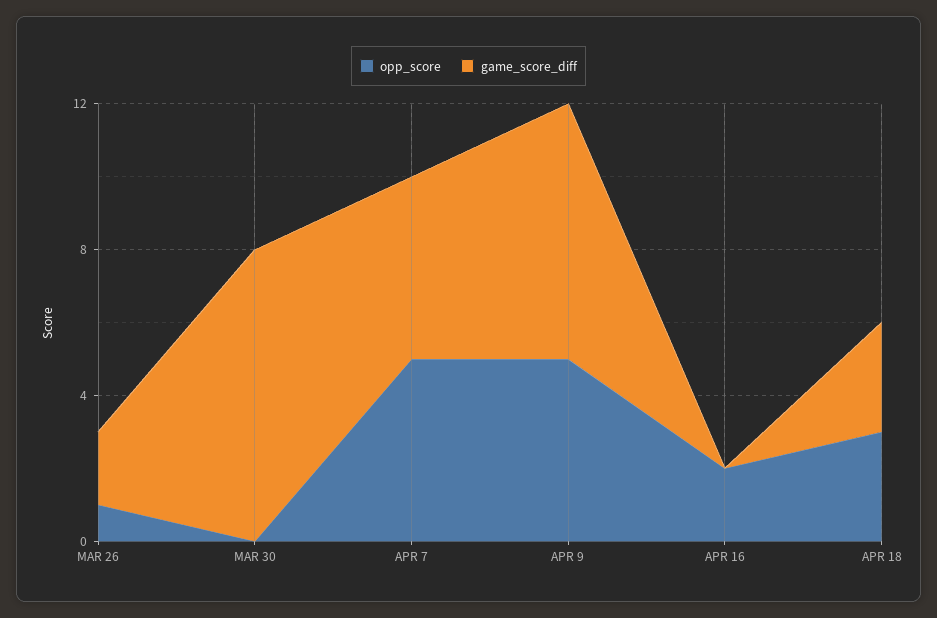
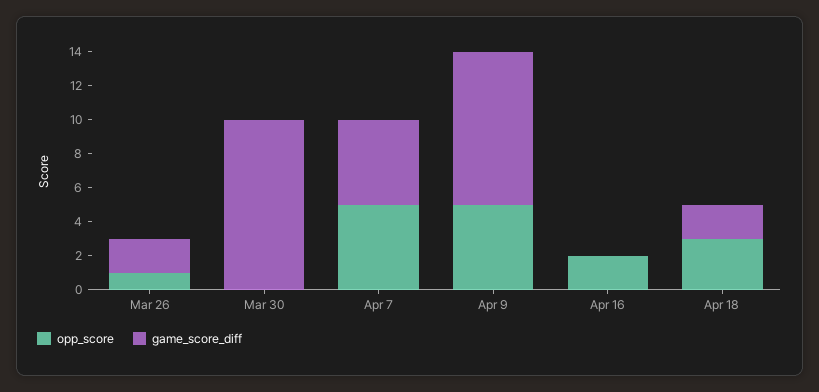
  {
    "opp_score": {
      "MAR 26": 1,
      "MAR 30": 0,
      "APR 7": 5,
      "APR 9": 5,
      "APR 16": 2,
      "APR 18": 3
    },
    "game_score_diff": {
      "MAR 26": 2,
-     "MAR 30": 8,
+     "MAR 30": 10,
      "APR 7": 5,
-     "APR 9": 7,
+     "APR 9": 9,
      "APR 16": 0,
-     "APR 18": 3
+     "APR 18": 2
    }
  }

